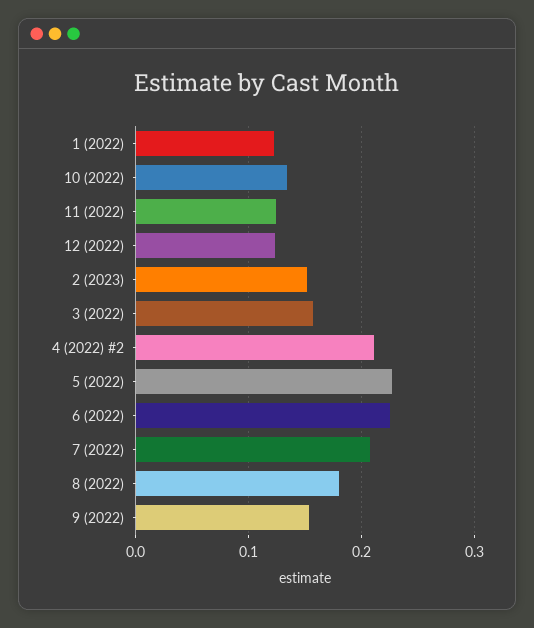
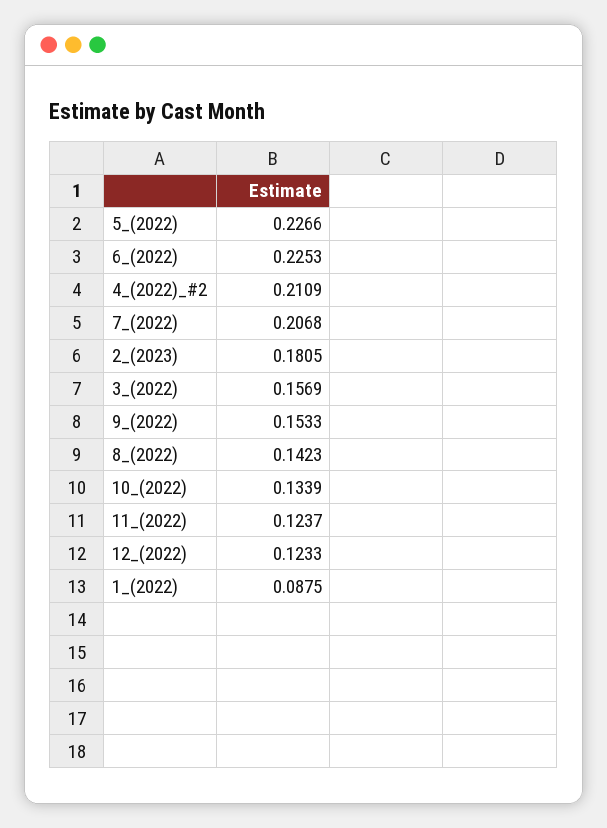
  {
-   "1 (2022)": 0.12,
+   "1 (2022)": 0.0875,
    "10 (2022)": 0.1339,
    "11 (2022)": 0.1237,
    "12 (2022)": 0.1233,
-   "2 (2023)": 0.15,
+   "2 (2023)": 0.1805,
    "3 (2022)": 0.1569,
    "4 (2022) #2": 0.2109,
    "5 (2022)": 0.2266,
    "6 (2022)": 0.2253,
    "7 (2022)": 0.2068,
-   "8 (2022)": 0.18,
+   "8 (2022)": 0.1423,
    "9 (2022)": 0.1533
  }

